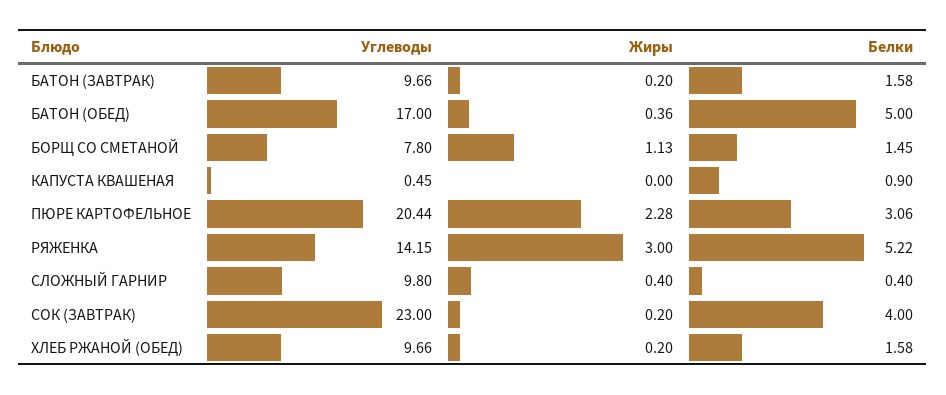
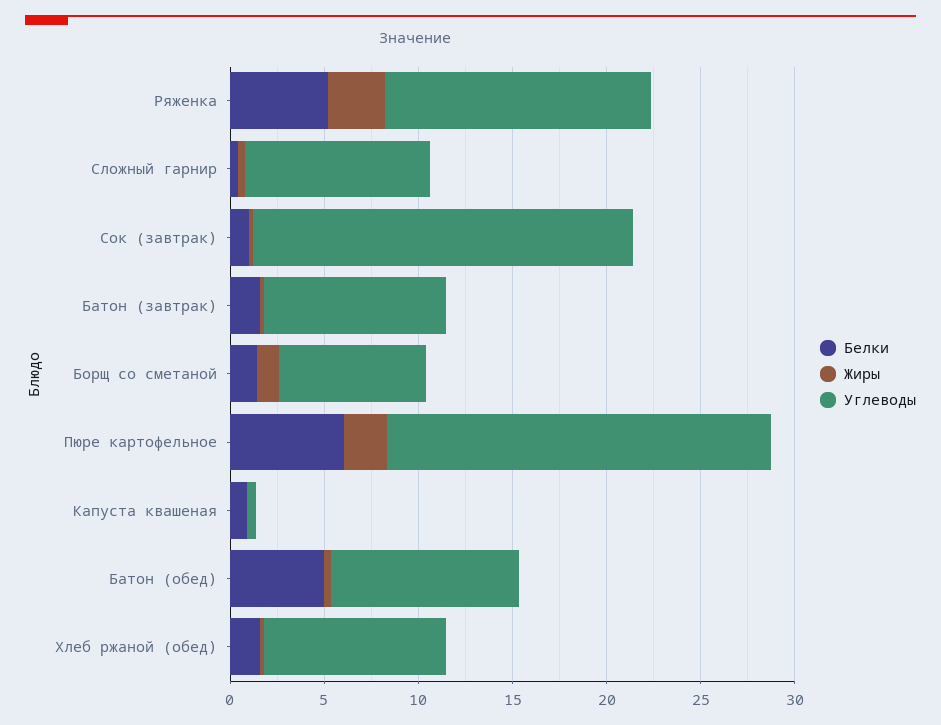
  {
    "Углеводы": {
      "БАТОН (ЗАВТРАК)": 9.66,
-     "БАТОН (ОБЕД)": 17,
+     "БАТОН (ОБЕД)": 10,
      "БОРЩ СО СМЕТАНОЙ": 7.8,
      "КАПУСТА КВАШЕНАЯ": 0.45,
      "ПЮРЕ КАРТОФЕЛЬНОЕ": 20.44,
      "РЯЖЕНКА": 14.15,
      "СЛОЖНЫЙ ГАРНИР": 9.8,
-     "СОК (ЗАВТРАК)": 23,
+     "СОК (ЗАВТРАК)": 20,
      "ХЛЕБ РЖАНОЙ (ОБЕД)": 9.66
    },
    "Жиры": {
      "БАТОН (ЗАВТРАК)": 0.2,
      "БАТОН (ОБЕД)": 0.36,
      "БОРЩ СО СМЕТАНОЙ": 1.13,
      "КАПУСТА КВАШЕНАЯ": 0,
      "ПЮРЕ КАРТОФЕЛЬНОЕ": 2.28,
      "РЯЖЕНКА": 3,
      "СЛОЖНЫЙ ГАРНИР": 0.4,
      "СОК (ЗАВТРАК)": 0.2,
      "ХЛЕБ РЖАНОЙ (ОБЕД)": 0.2
    },
    "Белки": {
      "БАТОН (ЗАВТРАК)": 1.58,
      "БАТОН (ОБЕД)": 5,
      "БОРЩ СО СМЕТАНОЙ": 1.45,
      "КАПУСТА КВАШЕНАЯ": 0.9,
-     "ПЮРЕ КАРТОФЕЛЬНОЕ": 3.06,
+     "ПЮРЕ КАРТОФЕЛЬНОЕ": 6,
      "РЯЖЕНКА": 5.22,
      "СЛОЖНЫЙ ГАРНИР": 0.4,
-     "СОК (ЗАВТРАК)": 4,
+     "СОК (ЗАВТРАК)": 1,
      "ХЛЕБ РЖАНОЙ (ОБЕД)": 1.58
    }
  }

